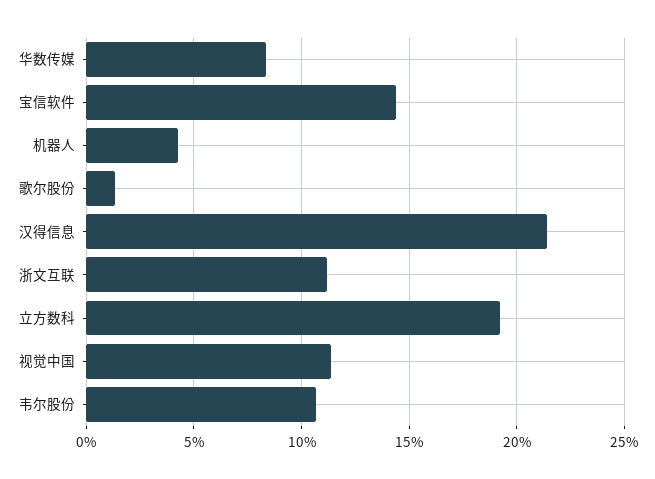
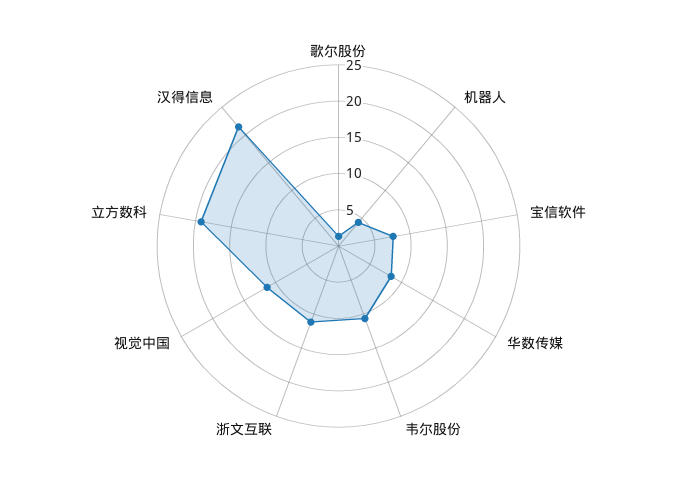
  {
    "华数传媒": 8.5,
-   "宝信软件": 14.5,
+   "宝信软件": 7.5,
    "机器人": 4.5,
    "歌尔股份": 1.5,
    "汉得信息": 21.5,
    "浙文互联": 11,
    "立方数科": 19,
    "视觉中国": 11.5,
    "韦尔股份": 10.5
  }

